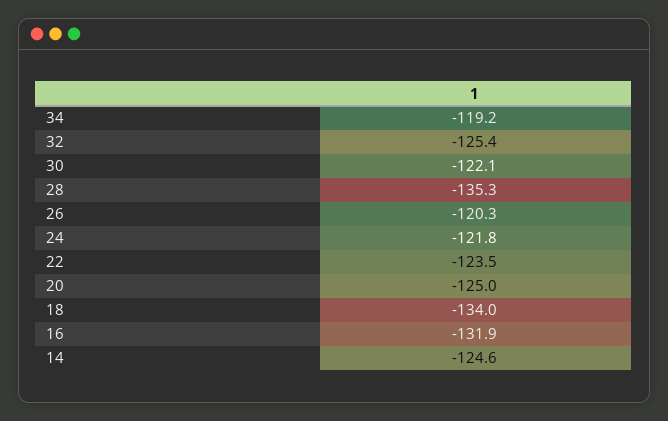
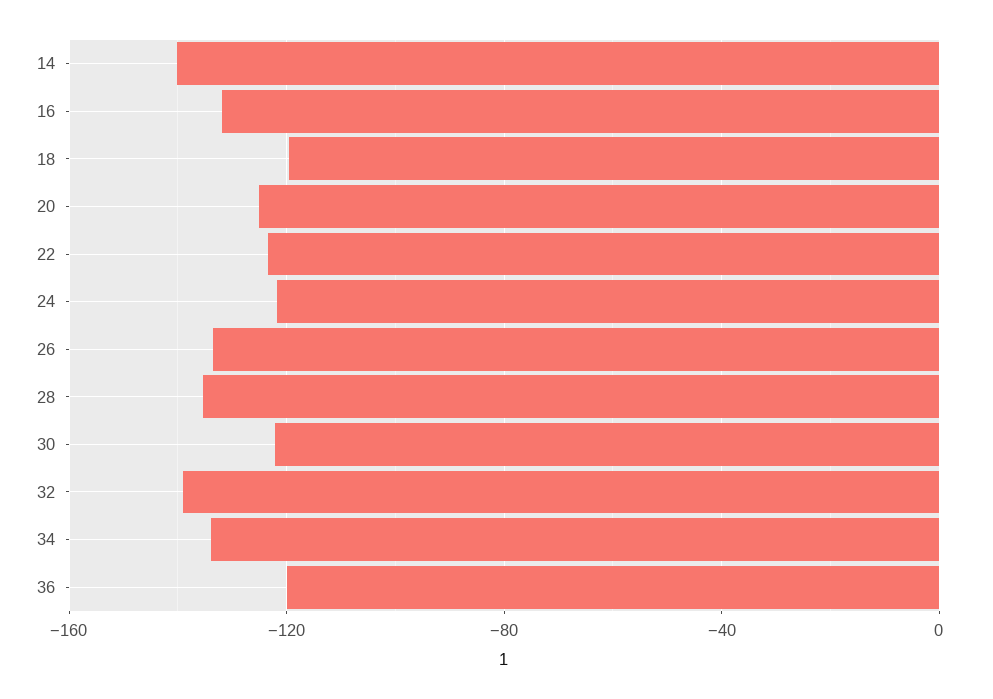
  {
-   "34": -119.2,
+   "34": -135,
-   "32": -125.4,
+   "32": -140,
    "30": -122.1,
    "28": -135.3,
-   "26": -120.3,
+   "26": -135,
    "24": -121.8,
    "22": -123.5,
    "20": -125,
-   "18": -134,
+   "18": -120,
    "16": -131.9,
-   "14": -124.6
+   "14": -140,
+   "36": -120
  }

